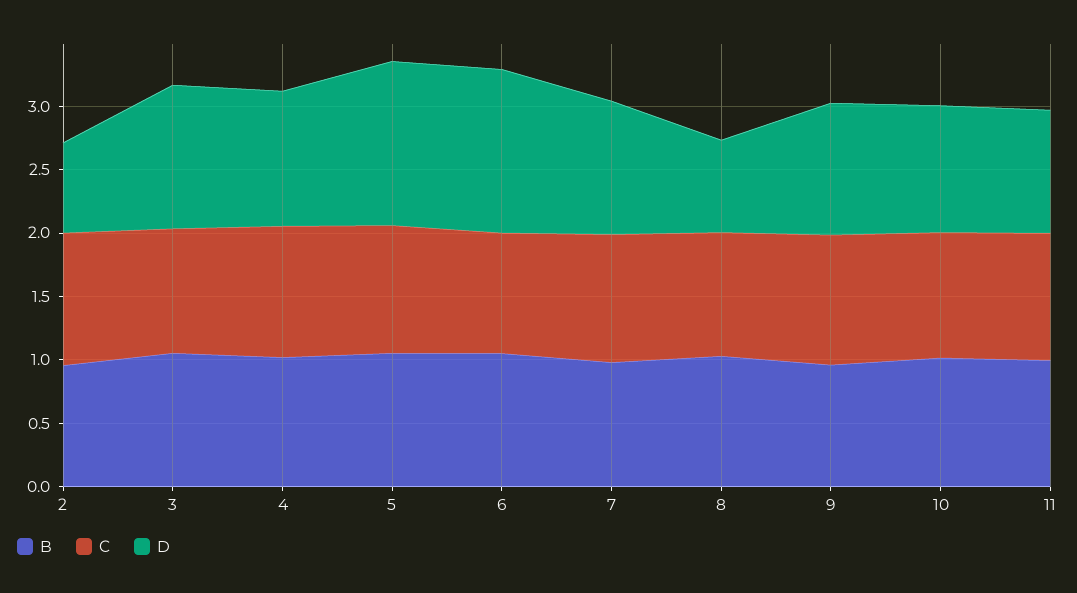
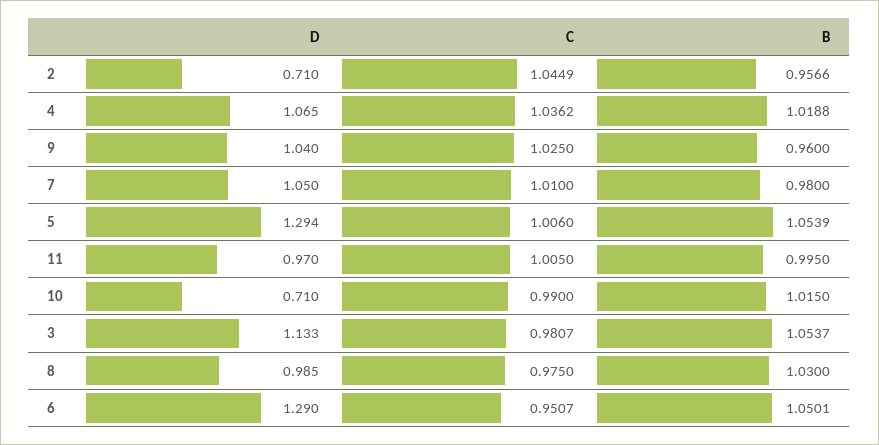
  {
    "B": {
      "2": 0.9566,
      "3": 1.0537,
      "4": 1.0188,
      "5": 1.0539,
      "6": 1.0501,
      "7": 0.98,
      "8": 1.03,
      "9": 0.96,
      "10": 1.015,
      "11": 0.995
    },
    "C": {
      "2": 1.0449,
      "3": 0.9807,
      "4": 1.0362,
      "5": 1.006,
      "6": 0.9507,
      "7": 1.01,
      "8": 0.975,
      "9": 1.025,
      "10": 0.99,
      "11": 1.005
    },
    "D": {
      "2": 0.71,
      "3": 1.133,
      "4": 1.065,
      "5": 1.294,
      "6": 1.29,
      "7": 1.05,
-     "8": 0.7,
+     "8": 0.985,
      "9": 1.04,
-     "10": 1,
+     "10": 0.71,
      "11": 0.97
    }
  }

